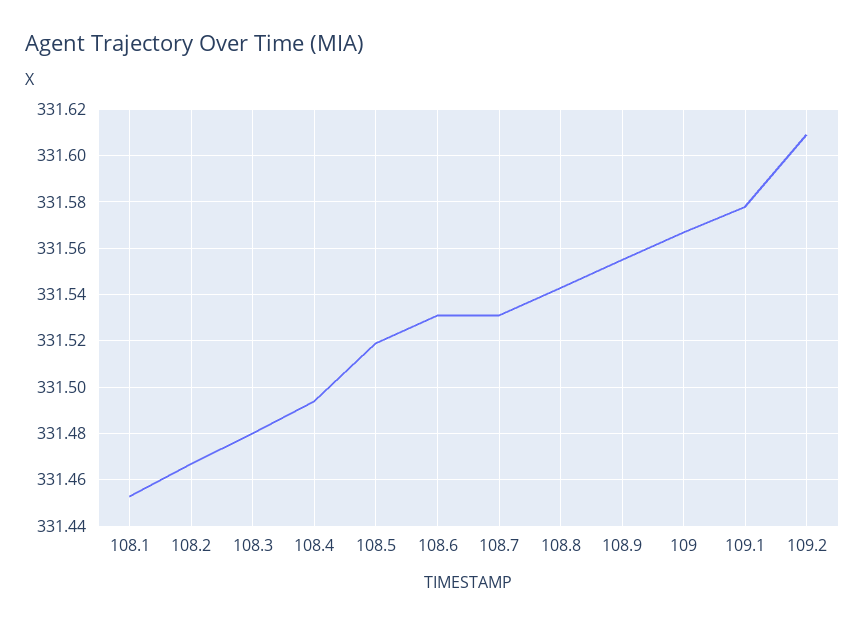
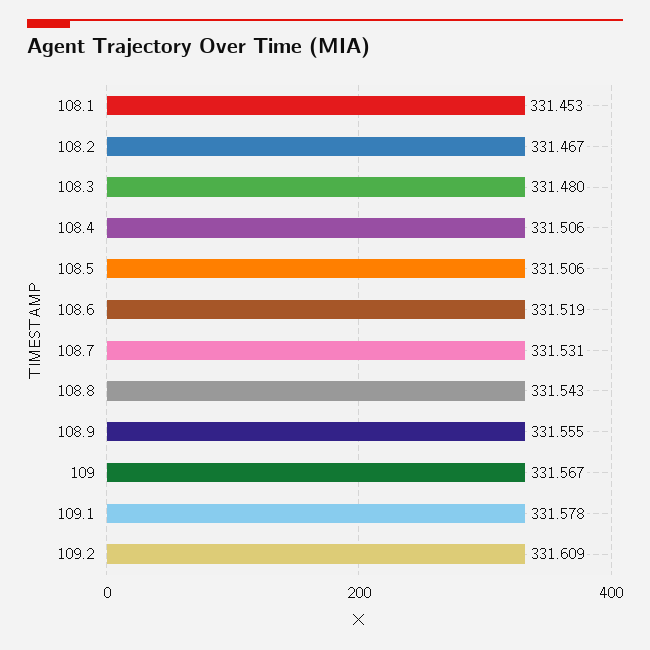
  {
    "108.1": 331.453,
    "108.2": 331.467,
    "108.3": 331.48,
-   "108.4": 331.495,
+   "108.4": 331.506,
-   "108.5": 331.52,
+   "108.5": 331.506,
-   "108.6": 331.53,
+   "108.6": 331.519,
    "108.7": 331.531,
    "108.8": 331.543,
    "108.9": 331.555,
    "109": 331.567,
    "109.1": 331.578,
    "109.2": 331.609
  }

